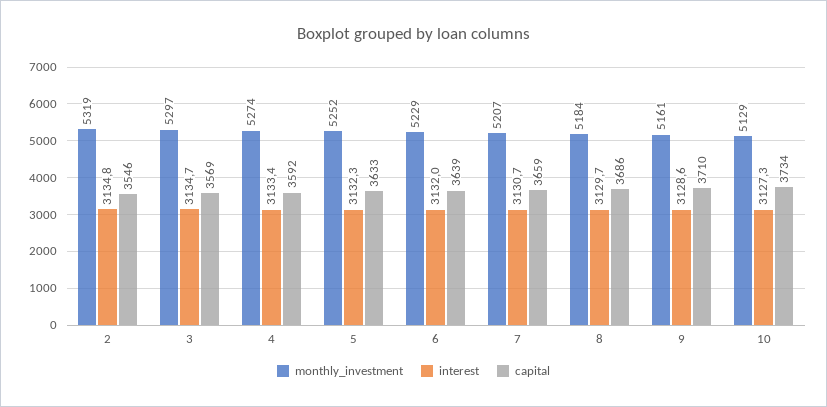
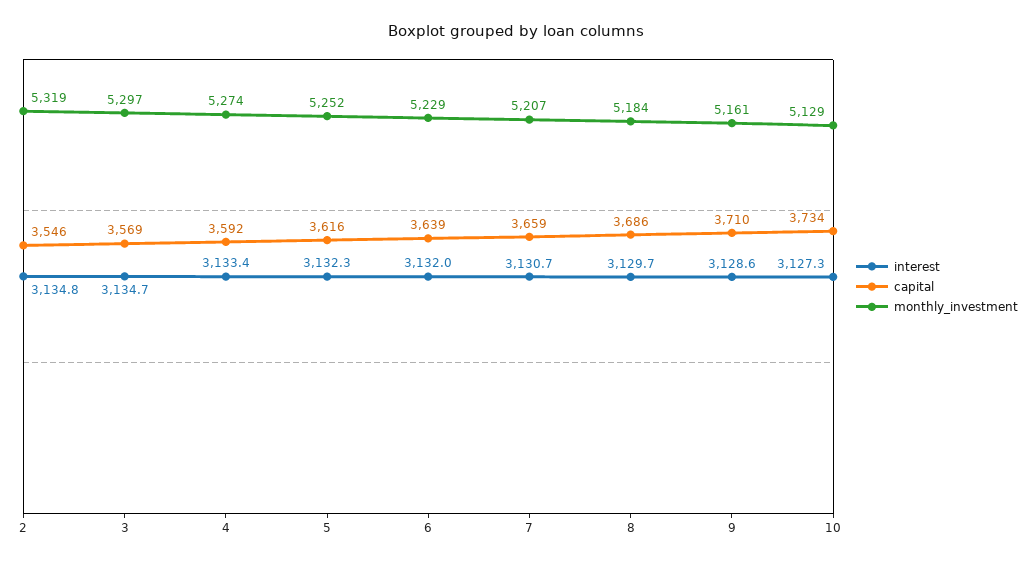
  {
    "monthly_investment": {
      "2": 5319,
      "3": 5297,
      "4": 5274,
      "5": 5252,
      "6": 5229,
      "7": 5207,
      "8": 5184,
      "9": 5161,
      "10": 5129
    },
    "interest": {
      "2": 3134.8,
      "3": 3134.7,
      "4": 3133.4,
      "5": 3132.3,
      "6": 3132,
      "7": 3130.7,
      "8": 3129.7,
      "9": 3128.6,
      "10": 3127.3
    },
    "capital": {
      "2": 3546,
      "3": 3569,
      "4": 3592,
-     "5": 3633,
+     "5": 3616,
      "6": 3639,
      "7": 3659,
      "8": 3686,
      "9": 3710,
      "10": 3734
    }
  }

